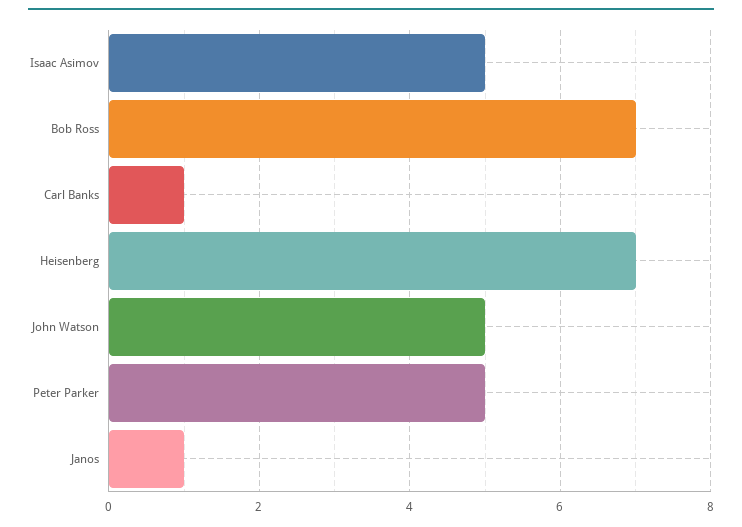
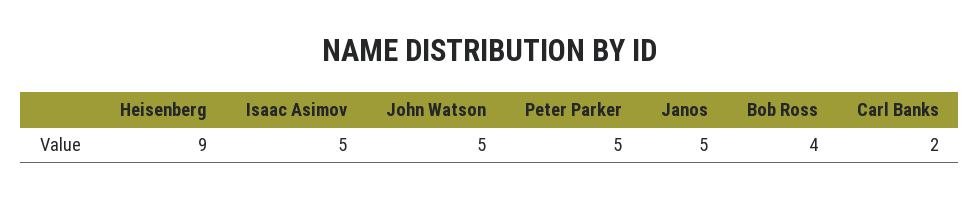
  {
    "Isaac Asimov": 5,
-   "Bob Ross": 7,
+   "Bob Ross": 4,
-   "Carl Banks": 1,
+   "Carl Banks": 2,
-   "Heisenberg": 7,
+   "Heisenberg": 9,
    "John Watson": 5,
    "Peter Parker": 5,
-   "Janos": 1
+   "Janos": 5
  }

